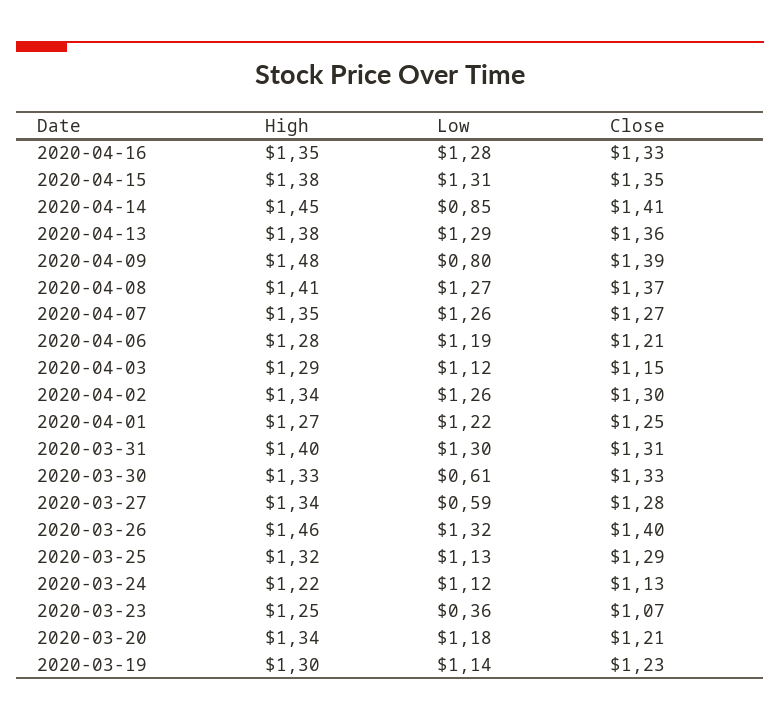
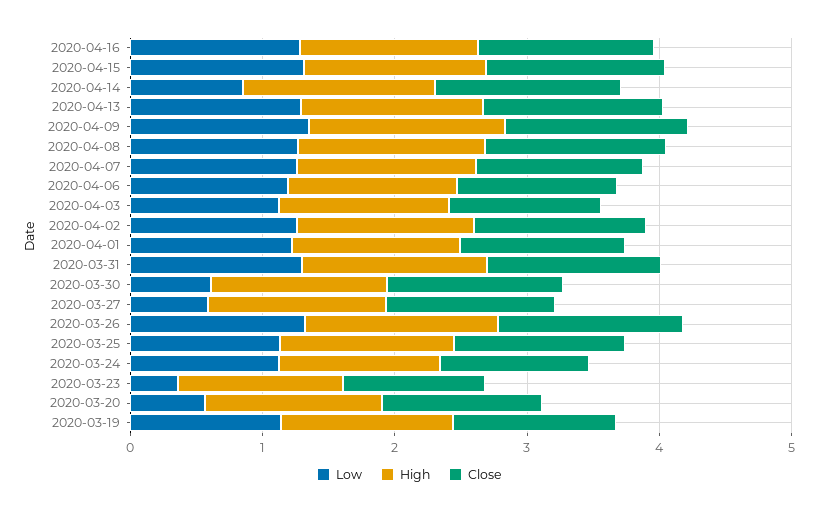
  {
    "High": {
      "2020-04-16": 1.35,
      "2020-04-15": 1.38,
      "2020-04-14": 1.45,
      "2020-04-13": 1.38,
      "2020-04-09": 1.48,
      "2020-04-08": 1.41,
      "2020-04-07": 1.35,
      "2020-04-06": 1.28,
      "2020-04-03": 1.29,
      "2020-04-02": 1.34,
      "2020-04-01": 1.27,
      "2020-03-31": 1.4,
      "2020-03-30": 1.33,
      "2020-03-27": 1.34,
      "2020-03-26": 1.46,
      "2020-03-25": 1.32,
      "2020-03-24": 1.22,
      "2020-03-23": 1.25,
      "2020-03-20": 1.34,
      "2020-03-19": 1.3
    },
    "Low": {
      "2020-04-16": 1.28,
      "2020-04-15": 1.31,
      "2020-04-14": 0.85,
      "2020-04-13": 1.29,
-     "2020-04-09": 0.8,
+     "2020-04-09": 1.4,
      "2020-04-08": 1.27,
      "2020-04-07": 1.26,
      "2020-04-06": 1.19,
      "2020-04-03": 1.12,
      "2020-04-02": 1.26,
      "2020-04-01": 1.22,
      "2020-03-31": 1.3,
      "2020-03-30": 0.61,
      "2020-03-27": 0.59,
      "2020-03-26": 1.32,
      "2020-03-25": 1.13,
      "2020-03-24": 1.12,
      "2020-03-23": 0.36,
-     "2020-03-20": 1.18,
+     "2020-03-20": 0.6,
      "2020-03-19": 1.14
    },
    "Close": {
      "2020-04-16": 1.33,
      "2020-04-15": 1.35,
      "2020-04-14": 1.41,
      "2020-04-13": 1.36,
      "2020-04-09": 1.39,
      "2020-04-08": 1.37,
      "2020-04-07": 1.27,
      "2020-04-06": 1.21,
      "2020-04-03": 1.15,
      "2020-04-02": 1.3,
      "2020-04-01": 1.25,
      "2020-03-31": 1.31,
      "2020-03-30": 1.33,
      "2020-03-27": 1.28,
      "2020-03-26": 1.4,
      "2020-03-25": 1.29,
      "2020-03-24": 1.13,
      "2020-03-23": 1.07,
      "2020-03-20": 1.21,
      "2020-03-19": 1.23
    }
  }

